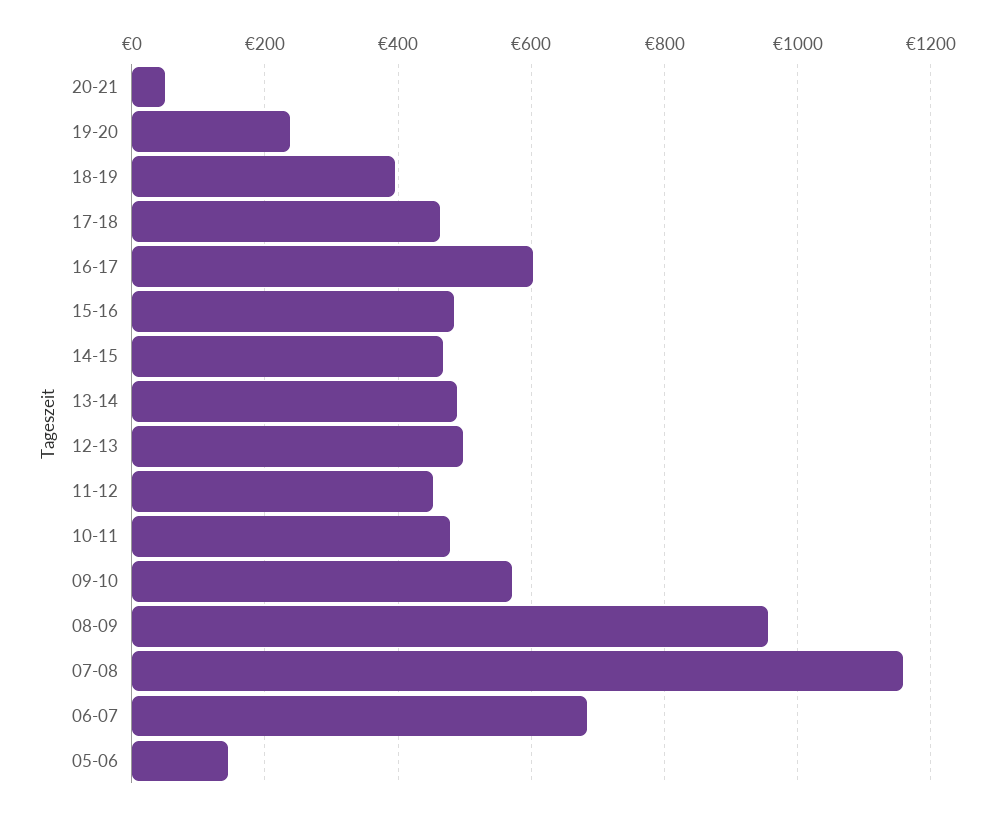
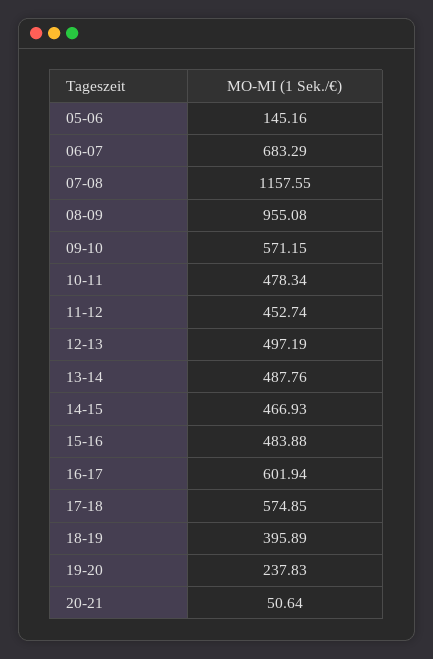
  {
    "20-21": 50.64,
    "19-20": 237.83,
    "18-19": 395.89,
-   "17-18": 460,
+   "17-18": 574.85,
    "16-17": 601.94,
    "15-16": 483.88,
    "14-15": 466.93,
    "13-14": 487.76,
    "12-13": 497.19,
    "11-12": 452.74,
    "10-11": 478.34,
    "09-10": 571.15,
    "08-09": 955.08,
    "07-08": 1157.55,
    "06-07": 683.29,
    "05-06": 145.16
  }

